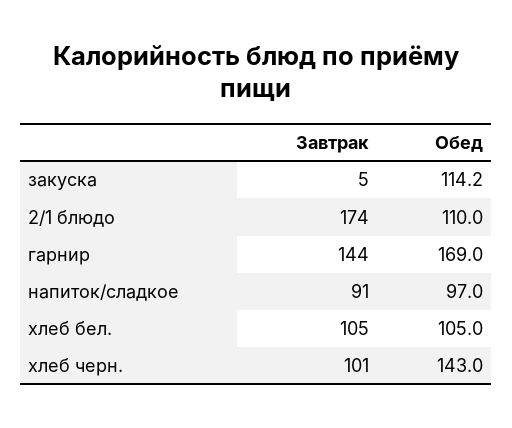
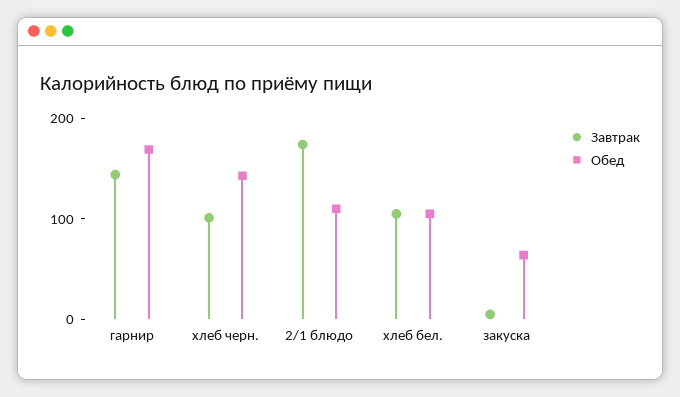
  {
    "Завтрак": {
      "закуска": 5,
      "2/1 блюдо": 174,
      "гарнир": 144,
-     "напиток/сладкое": 91,
      "хлеб бел.": 105,
      "хлеб черн.": 101
    },
    "Обед": {
-     "закуска": 114.2,
+     "закуска": 60,
      "2/1 блюдо": 110,
      "гарнир": 169,
-     "напиток/сладкое": 97,
      "хлеб бел.": 105,
      "хлеб черн.": 143
    }
  }

